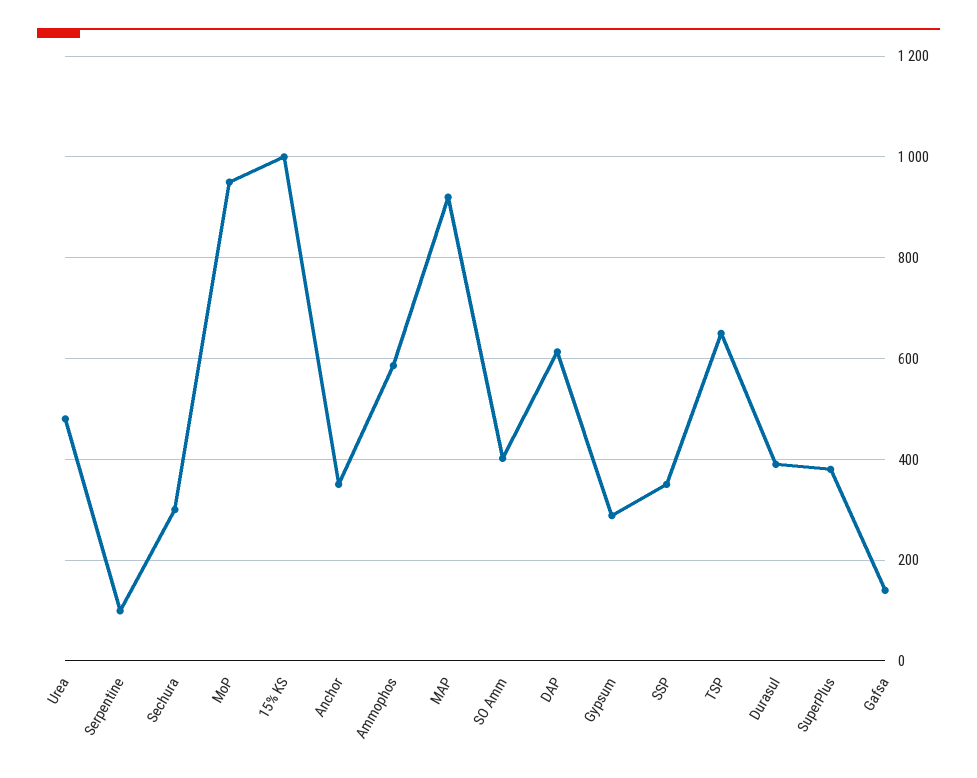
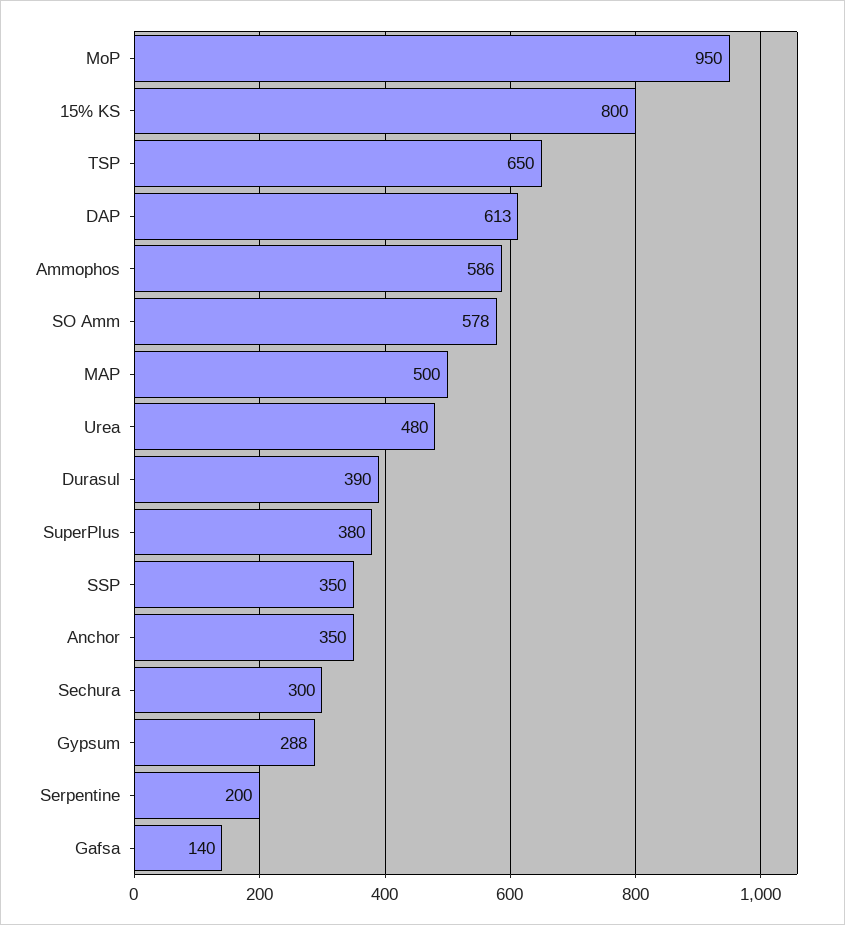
  {
    "Urea": 480,
-   "Serpentine": 100,
+   "Serpentine": 200,
    "Sechura": 300,
    "MoP": 950,
-   "15% KS": 1000,
+   "15% KS": 800,
    "Anchor": 350,
    "Ammophos": 586,
-   "MAP": 920,
+   "MAP": 500,
-   "SO Amm": 400,
+   "SO Amm": 578,
    "DAP": 613,
    "Gypsum": 288,
    "SSP": 350,
    "TSP": 650,
    "Durasul": 390,
    "SuperPlus": 380,
    "Gafsa": 140
  }

